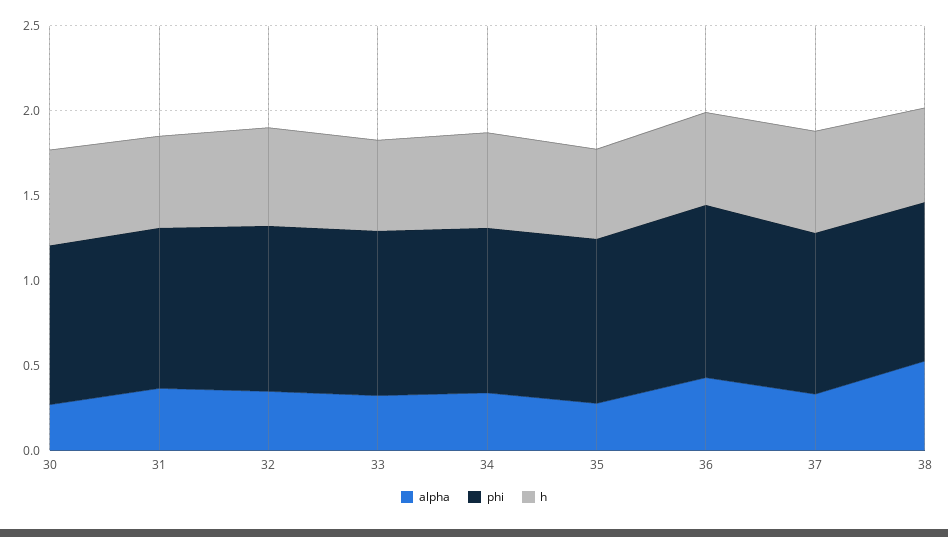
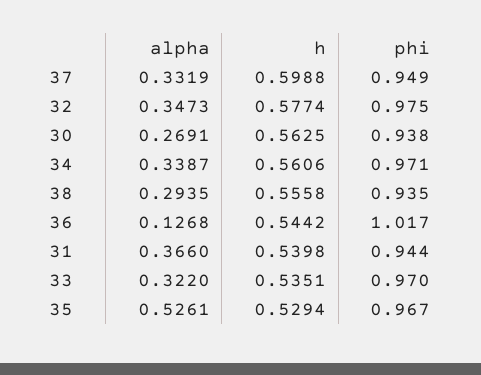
  {
    "alpha": {
      "30": 0.2691,
      "31": 0.366,
      "32": 0.3473,
      "33": 0.322,
      "34": 0.3387,
-     "35": 0.3,
+     "35": 0.5261,
-     "36": 0.4,
+     "36": 0.1268,
      "37": 0.3319,
-     "38": 0.5
+     "38": 0.2935
    },
    "phi": {
      "30": 0.938,
      "31": 0.944,
      "32": 0.975,
      "33": 0.97,
      "34": 0.971,
      "35": 0.967,
      "36": 1.017,
      "37": 0.949,
      "38": 0.935
    },
    "h": {
      "30": 0.5625,
      "31": 0.5398,
      "32": 0.5774,
      "33": 0.5351,
      "34": 0.5606,
      "35": 0.5294,
      "36": 0.5442,
      "37": 0.5988,
      "38": 0.5558
    }
  }

